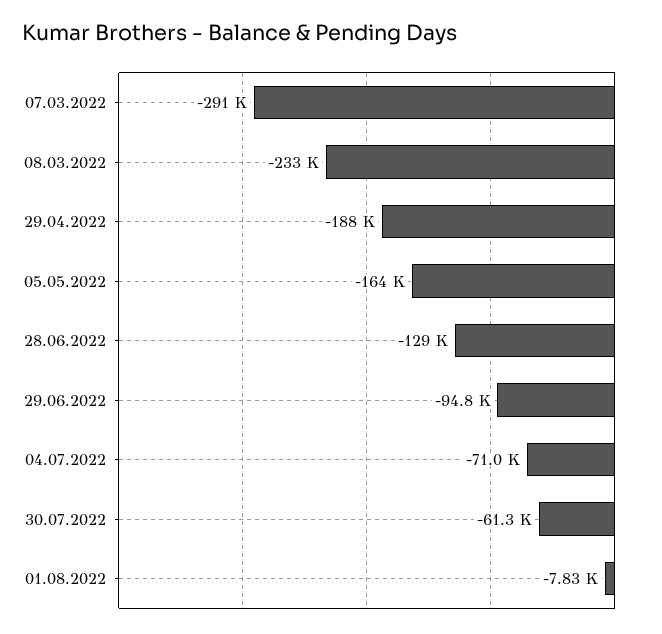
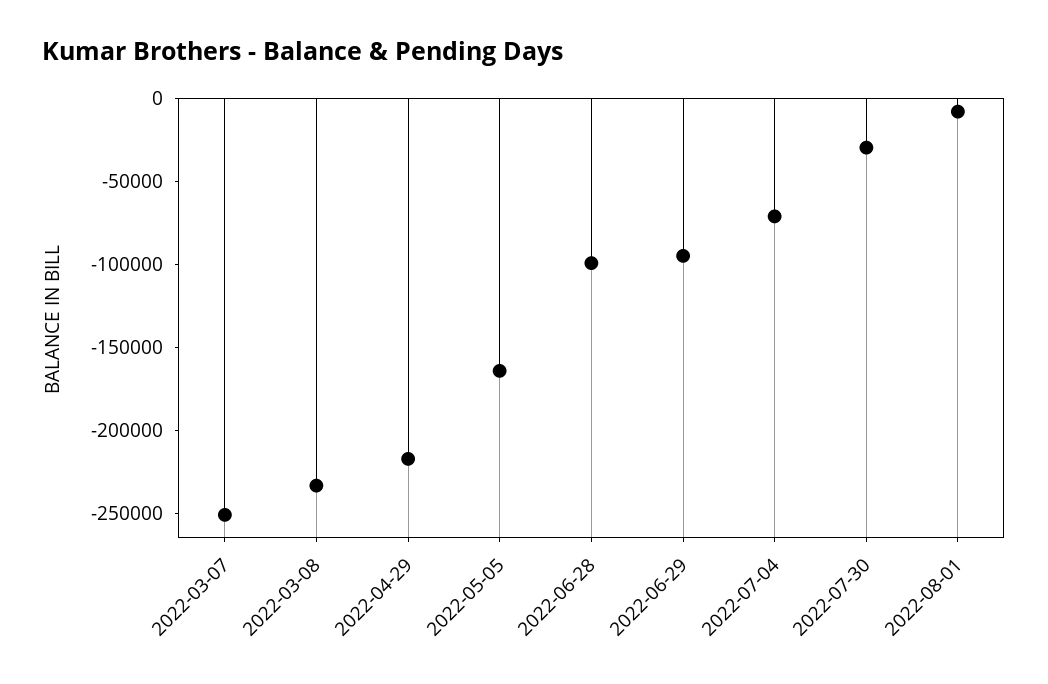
  {
-   "07.03.2022": -291000,
+   "07.03.2022": -250000,
    "08.03.2022": -233000,
-   "29.04.2022": -188000,
+   "29.04.2022": -220000,
    "05.05.2022": -164000,
-   "28.06.2022": -129000,
+   "28.06.2022": -100000,
    "29.06.2022": -94800,
    "04.07.2022": -71000,
-   "30.07.2022": -61300,
+   "30.07.2022": -30000,
    "01.08.2022": -7830
  }

